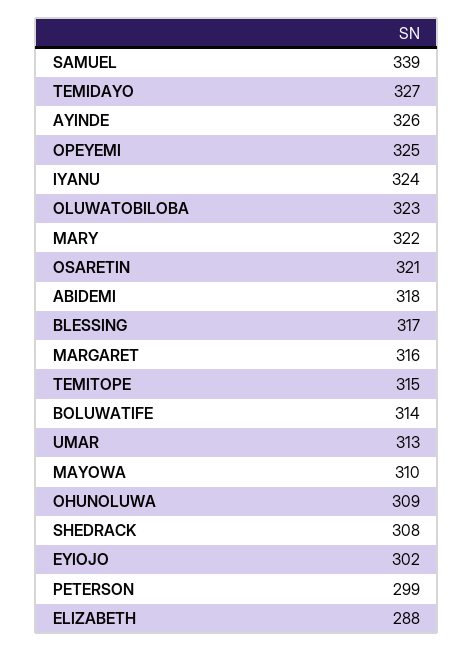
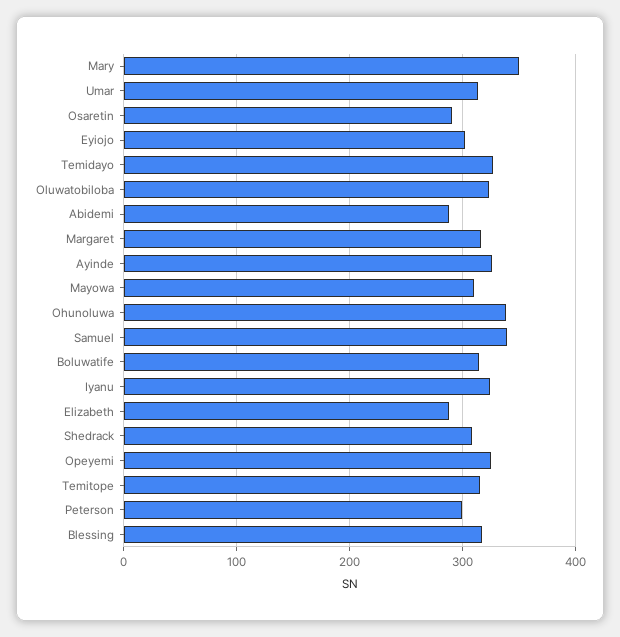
  {
    "SAMUEL": 339,
    "TEMIDAYO": 327,
    "AYINDE": 326,
    "OPEYEMI": 325,
    "IYANU": 324,
    "OLUWATOBILOBA": 323,
-   "MARY": 322,
+   "MARY": 350,
-   "OSARETIN": 321,
+   "OSARETIN": 290,
-   "ABIDEMI": 318,
+   "ABIDEMI": 290,
    "BLESSING": 317,
    "MARGARET": 316,
    "TEMITOPE": 315,
    "BOLUWATIFE": 314,
    "UMAR": 313,
    "MAYOWA": 310,
-   "OHUNOLUWA": 309,
+   "OHUNOLUWA": 340,
    "SHEDRACK": 308,
    "EYIOJO": 302,
    "PETERSON": 299,
    "ELIZABETH": 288
  }

